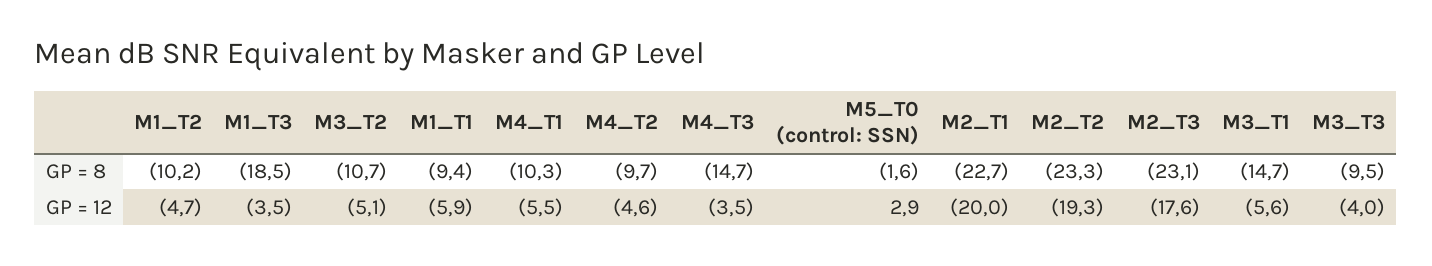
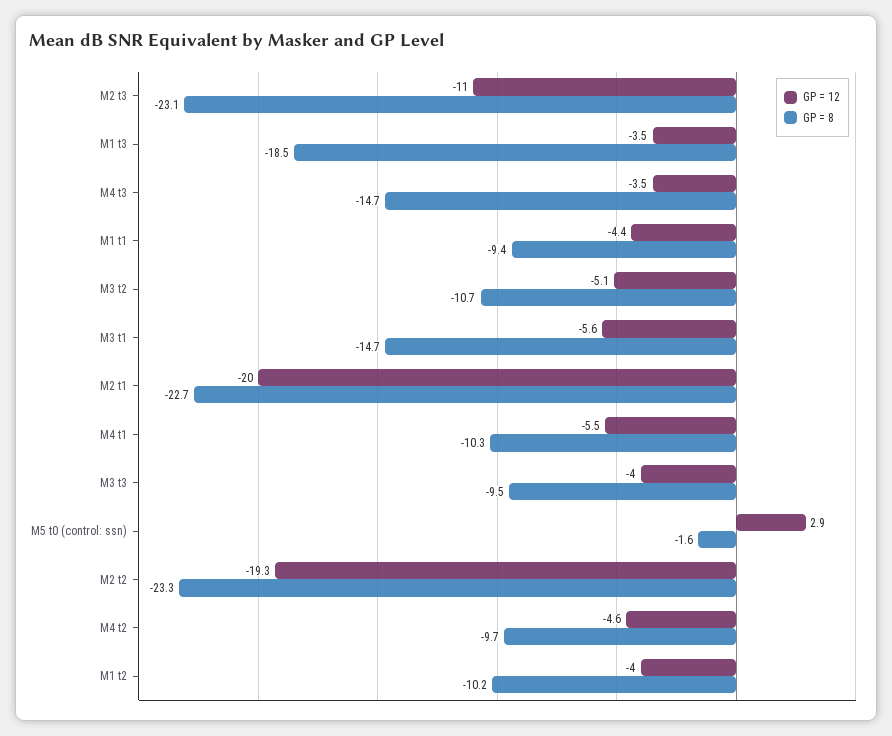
  {
    "GP = 8": {
      "M1_T2": -10.2,
      "M1_T3": -18.5,
      "M3_T2": -10.7,
      "M1_T1": -9.4,
      "M4_T1": -10.3,
      "M4_T2": -9.7,
      "M4_T3": -14.7,
      "M5_T0 (control: SSN)": -1.6,
      "M2_T1": -22.7,
      "M2_T2": -23.3,
      "M2_T3": -23.1,
      "M3_T1": -14.7,
      "M3_T3": -9.5
    },
    "GP = 12": {
-     "M1_T2": -4.7,
+     "M1_T2": -4,
      "M1_T3": -3.5,
      "M3_T2": -5.1,
-     "M1_T1": -5.9,
+     "M1_T1": -4.4,
      "M4_T1": -5.5,
      "M4_T2": -4.6,
      "M4_T3": -3.5,
      "M5_T0 (control: SSN)": 2.9,
      "M2_T1": -20,
      "M2_T2": -19.3,
-     "M2_T3": -17.6,
+     "M2_T3": -11,
      "M3_T1": -5.6,
      "M3_T3": -4
    }
  }

